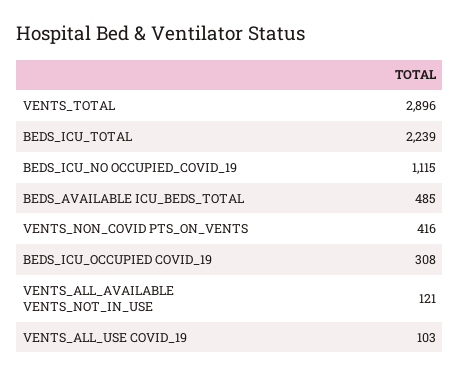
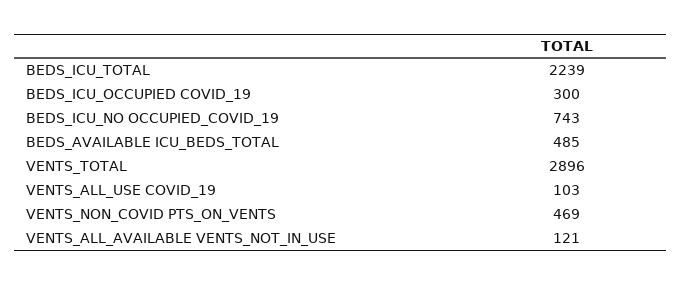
  {
    "VENTS_TOTAL": 2896,
    "BEDS_ICU_TOTAL": 2239,
-   "BEDS_ICU_NO OCCUPIED_COVID_19": 1115,
+   "BEDS_ICU_NO OCCUPIED_COVID_19": 743,
    "BEDS_AVAILABLE ICU_BEDS_TOTAL": 485,
-   "VENTS_NON_COVID PTS_ON_VENTS": 416,
+   "VENTS_NON_COVID PTS_ON_VENTS": 469,
-   "BEDS_ICU_OCCUPIED COVID_19": 308,
+   "BEDS_ICU_OCCUPIED COVID_19": 300,
    "VENTS_ALL_AVAILABLE VENTS_NOT_IN_USE": 121,
    "VENTS_ALL_USE COVID_19": 103
  }

